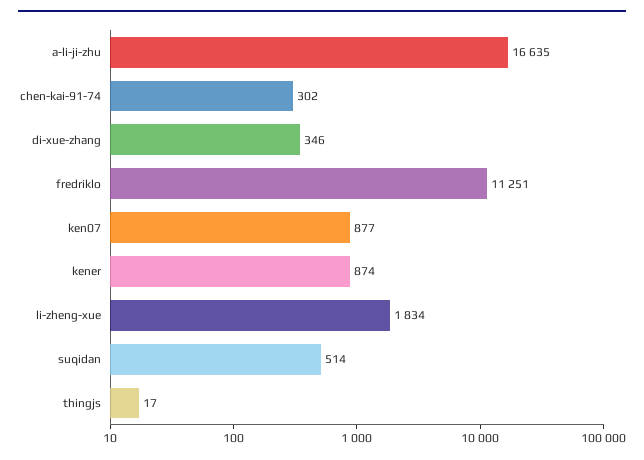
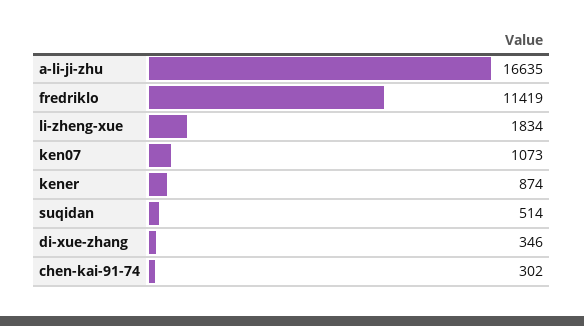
  {
    "a-li-ji-zhu": 16635,
    "chen-kai-91-74": 302,
    "di-xue-zhang": 346,
-   "fredriklo": 11251,
+   "fredriklo": 11419,
-   "ken07": 877,
+   "ken07": 1073,
    "kener": 874,
    "li-zheng-xue": 1834,
-   "suqidan": 514,
+   "suqidan": 514
-   "thingjs": 17
  }

